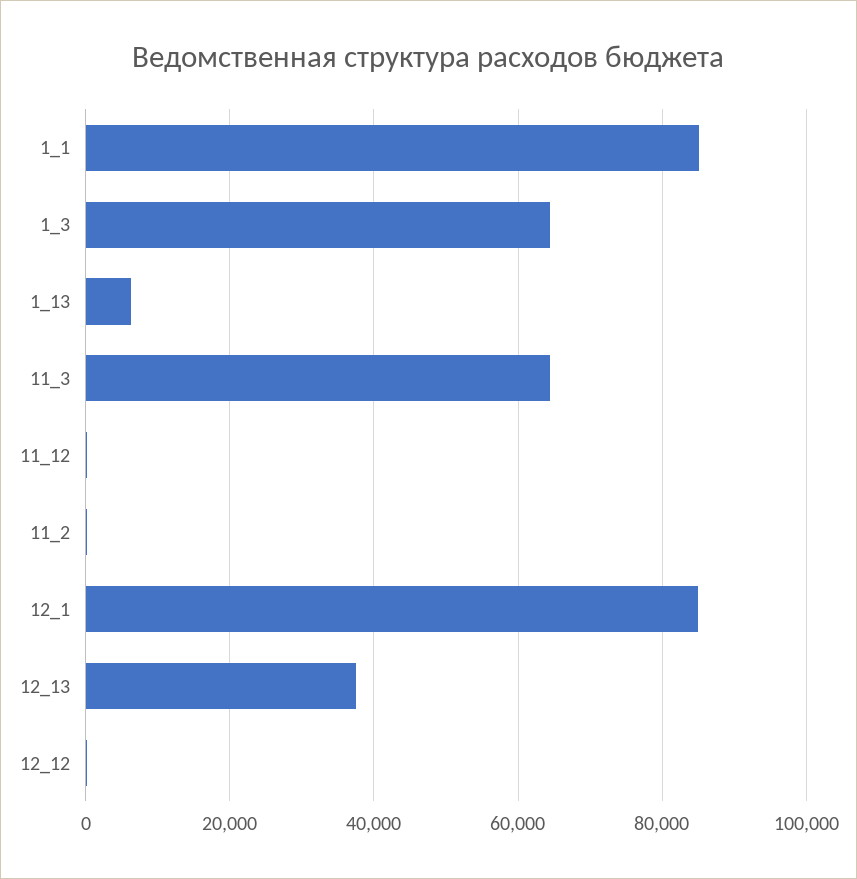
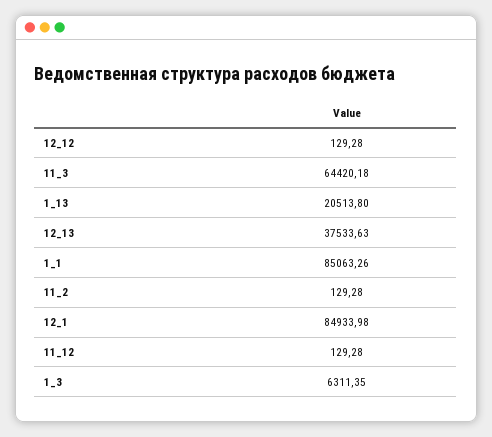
  {
    "1_1": 85063.26,
-   "1_3": 64000,
+   "1_3": 6311.35,
-   "1_13": 6000,
+   "1_13": 20513.8,
    "11_3": 64420.18,
    "11_12": 129.28,
    "11_2": 129.28,
    "12_1": 84933.98,
    "12_13": 37533.63,
    "12_12": 129.28
  }

